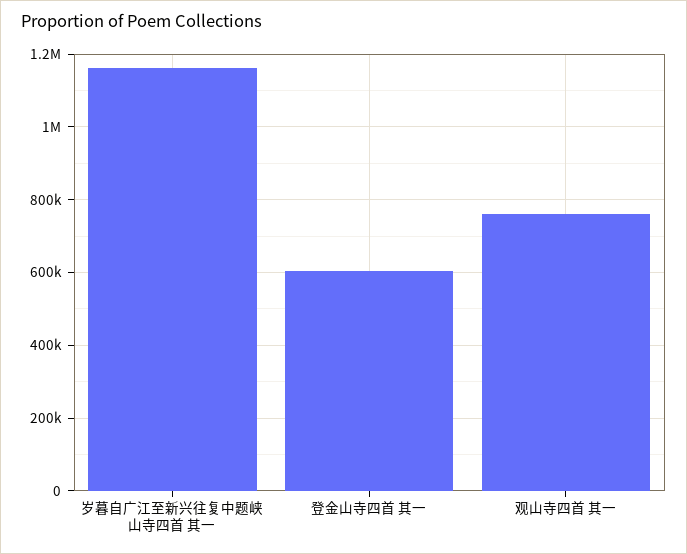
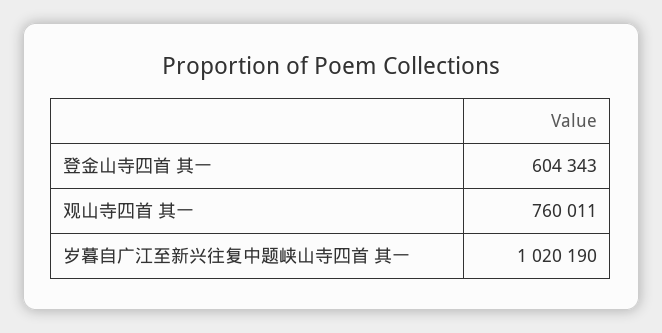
  {
-   "岁暮自广江至新兴往复中题峡山寺四首 其一": 1160000,
+   "岁暮自广江至新兴往复中题峡山寺四首 其一": 1020190,
    "登金山寺四首 其一": 604343,
    "观山寺四首 其一": 760011
  }

